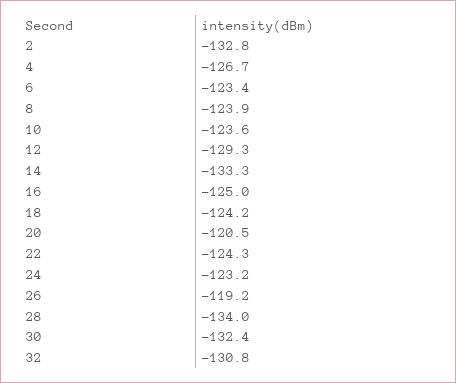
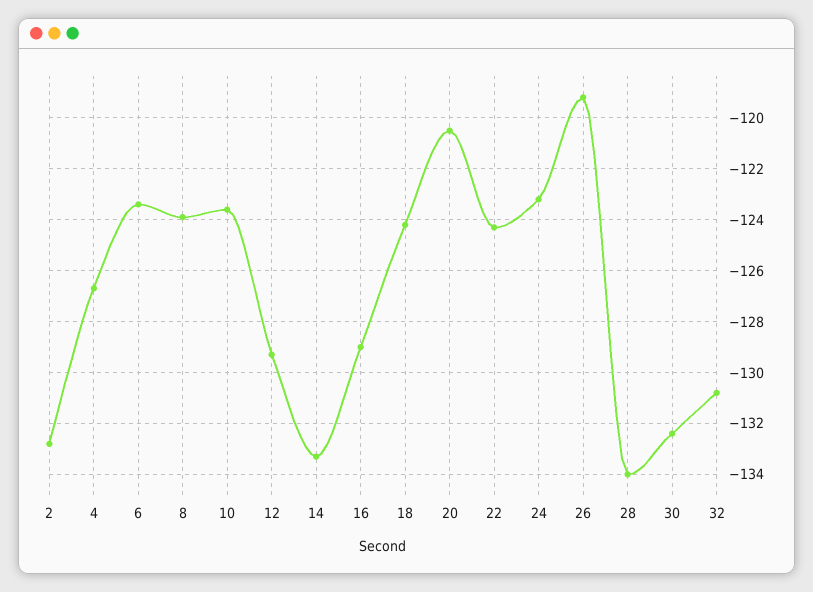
  {
    "2": -132.8,
    "4": -126.7,
    "6": -123.4,
    "8": -123.9,
    "10": -123.6,
    "12": -129.3,
    "14": -133.3,
-   "16": -125,
+   "16": -129,
    "18": -124.2,
    "20": -120.5,
    "22": -124.3,
    "24": -123.2,
    "26": -119.2,
    "28": -134,
    "30": -132.4,
    "32": -130.8
  }

